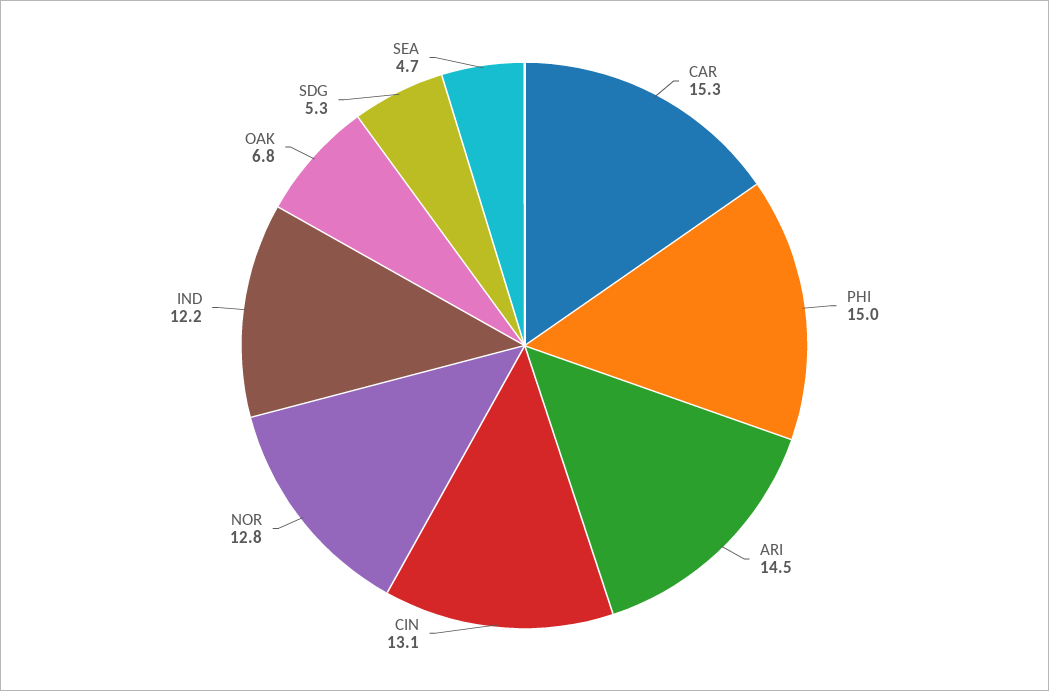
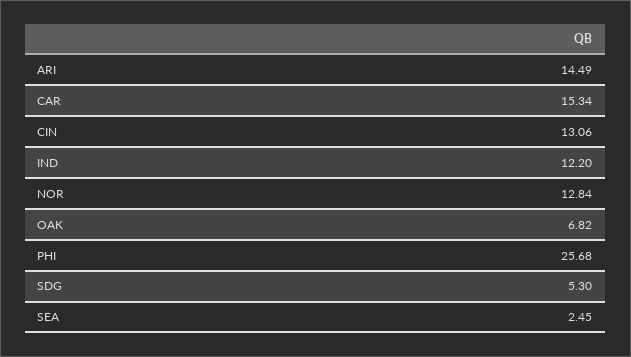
  {
    "CAR": 15.34,
-   "PHI": 15,
+   "PHI": 25.68,
    "ARI": 14.49,
    "CIN": 13.06,
    "NOR": 12.84,
    "IND": 12.2,
    "OAK": 6.82,
    "SDG": 5.3,
-   "SEA": 4.7
+   "SEA": 2.45
  }

